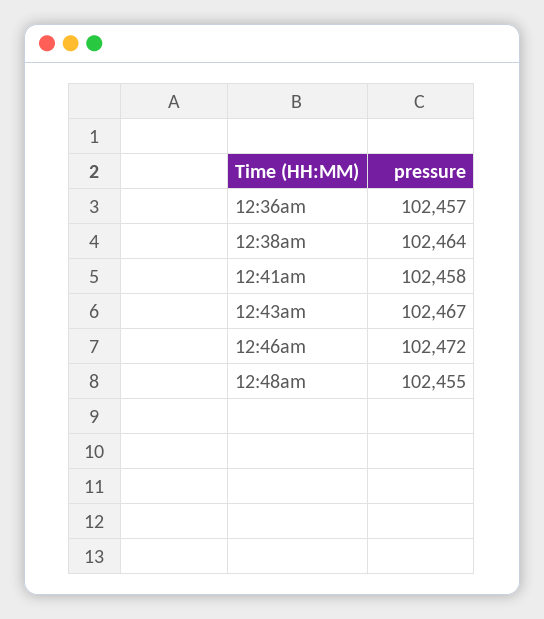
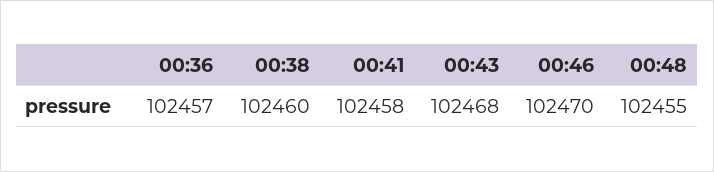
  {
    "12:36am": 102457,
-   "12:38am": 102464,
+   "12:38am": 102460,
    "12:41am": 102458,
-   "12:43am": 102467,
+   "12:43am": 102468,
-   "12:46am": 102472,
+   "12:46am": 102470,
    "12:48am": 102455
  }

